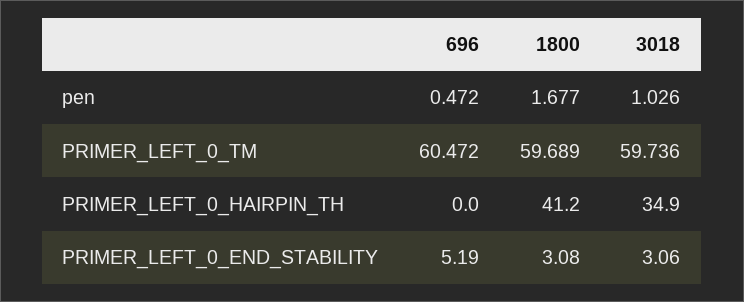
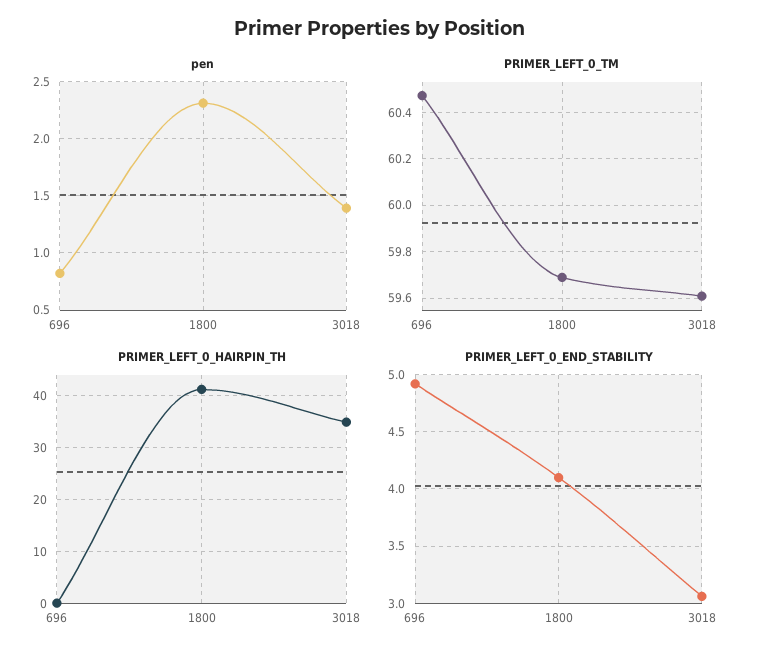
  {
    "pen": {
-     "696": 0.472,
+     "696": 0.8,
-     "1800": 1.677,
+     "1800": 2.3,
-     "3018": 1.026
+     "3018": 1.4
    },
    "PRIMER_LEFT_0_TM": {
      "696": 60.472,
      "1800": 59.689,
-     "3018": 59.736
+     "3018": 59.6
    },
    "PRIMER_LEFT_0_HAIRPIN_TH": {
      "696": 0,
      "1800": 41.2,
      "3018": 34.9
    },
    "PRIMER_LEFT_0_END_STABILITY": {
-     "696": 5.19,
+     "696": 4.9,
-     "1800": 3.08,
+     "1800": 4.1,
      "3018": 3.06
    }
  }

